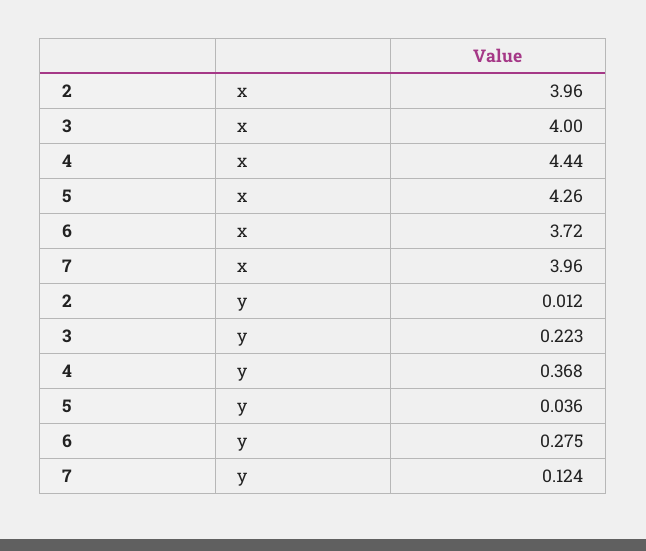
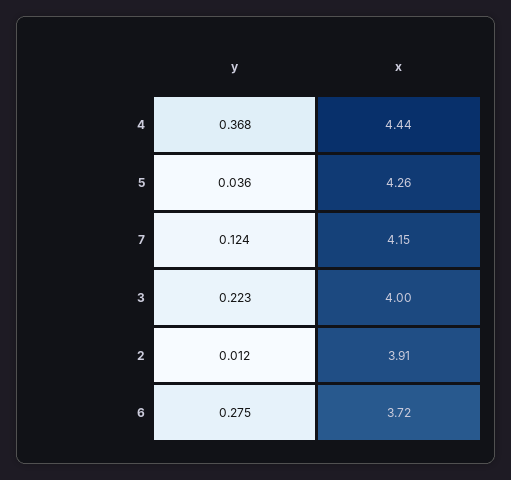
  {
    "2": {
-     "x": 3.96,
+     "x": 3.91,
      "y": 0.012
    },
    "3": {
      "x": 4,
      "y": 0.223
    },
    "4": {
      "x": 4.44,
      "y": 0.368
    },
    "5": {
      "x": 4.26,
      "y": 0.036
    },
    "6": {
      "x": 3.72,
      "y": 0.275
    },
    "7": {
-     "x": 3.96,
+     "x": 4.15,
      "y": 0.124
    }
  }

